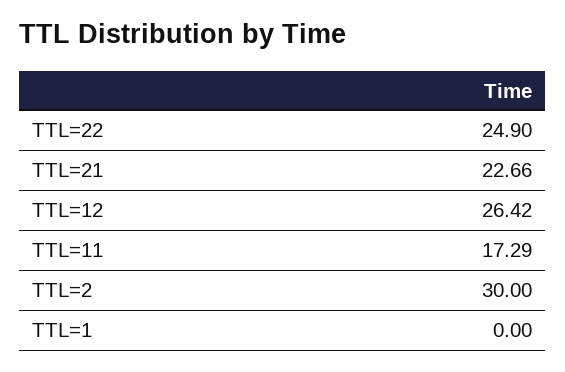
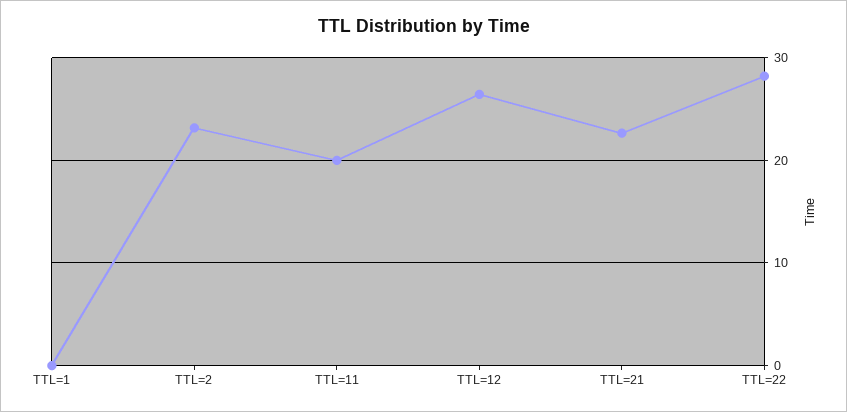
  {
-   "TTL=22": 24.9,
+   "TTL=22": 28,
    "TTL=21": 22.66,
    "TTL=12": 26.42,
-   "TTL=11": 17.29,
+   "TTL=11": 20,
-   "TTL=2": 30,
+   "TTL=2": 23,
    "TTL=1": 0
  }

